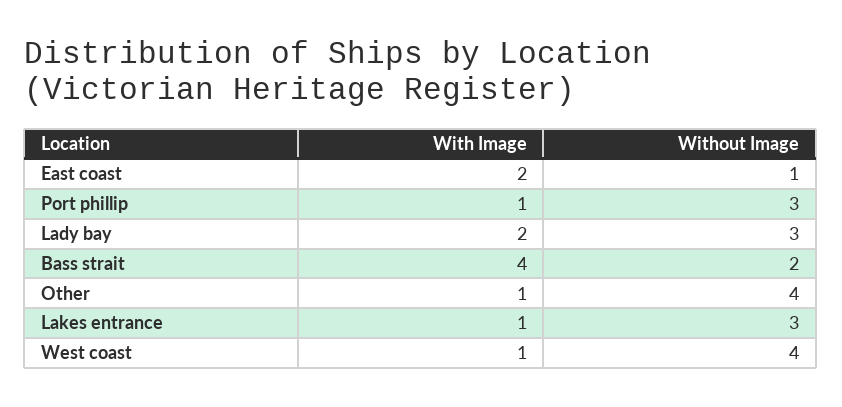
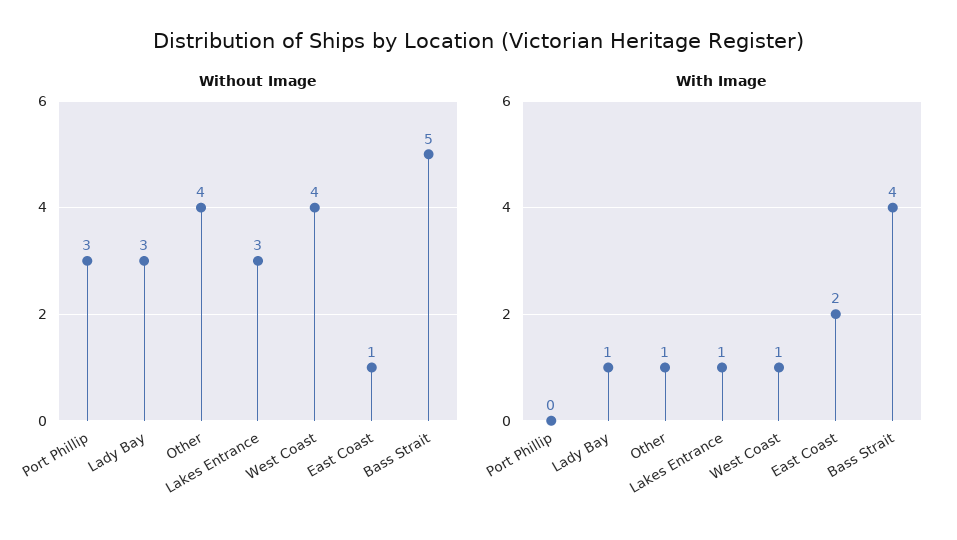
  {
    "With Image": {
      "East coast": 2,
-     "Port phillip": 1,
+     "Port phillip": 0,
-     "Lady bay": 2,
+     "Lady bay": 1,
      "Bass strait": 4,
      "Other": 1,
      "Lakes entrance": 1,
      "West coast": 1
    },
    "Without Image": {
      "East coast": 1,
      "Port phillip": 3,
      "Lady bay": 3,
-     "Bass strait": 2,
+     "Bass strait": 5,
      "Other": 4,
      "Lakes entrance": 3,
      "West coast": 4
    }
  }

